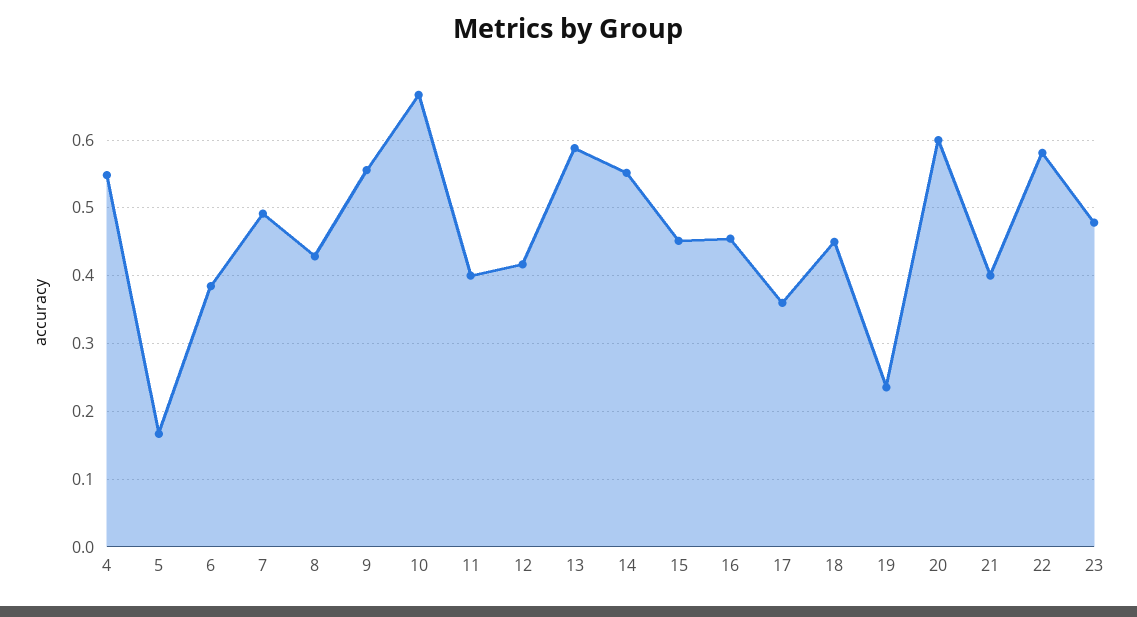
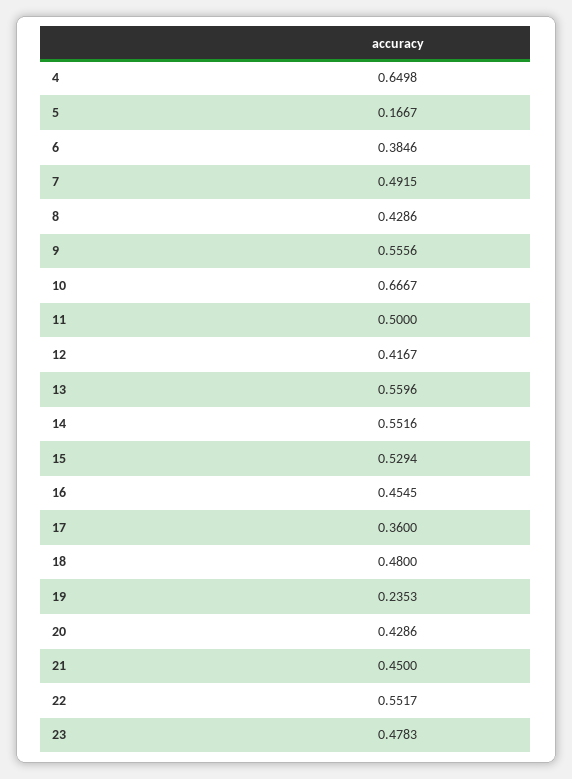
  {
-   "4": 0.55,
+   "4": 0.6498,
    "5": 0.1667,
    "6": 0.3846,
    "7": 0.4915,
    "8": 0.4286,
    "9": 0.5556,
    "10": 0.6667,
-   "11": 0.4,
+   "11": 0.5,
    "12": 0.4167,
-   "13": 0.59,
+   "13": 0.5596,
    "14": 0.5516,
-   "15": 0.45,
+   "15": 0.5294,
    "16": 0.4545,
    "17": 0.36,
-   "18": 0.45,
+   "18": 0.48,
    "19": 0.2353,
-   "20": 0.6,
+   "20": 0.4286,
-   "21": 0.4,
+   "21": 0.45,
-   "22": 0.58,
+   "22": 0.5517,
    "23": 0.4783
  }

